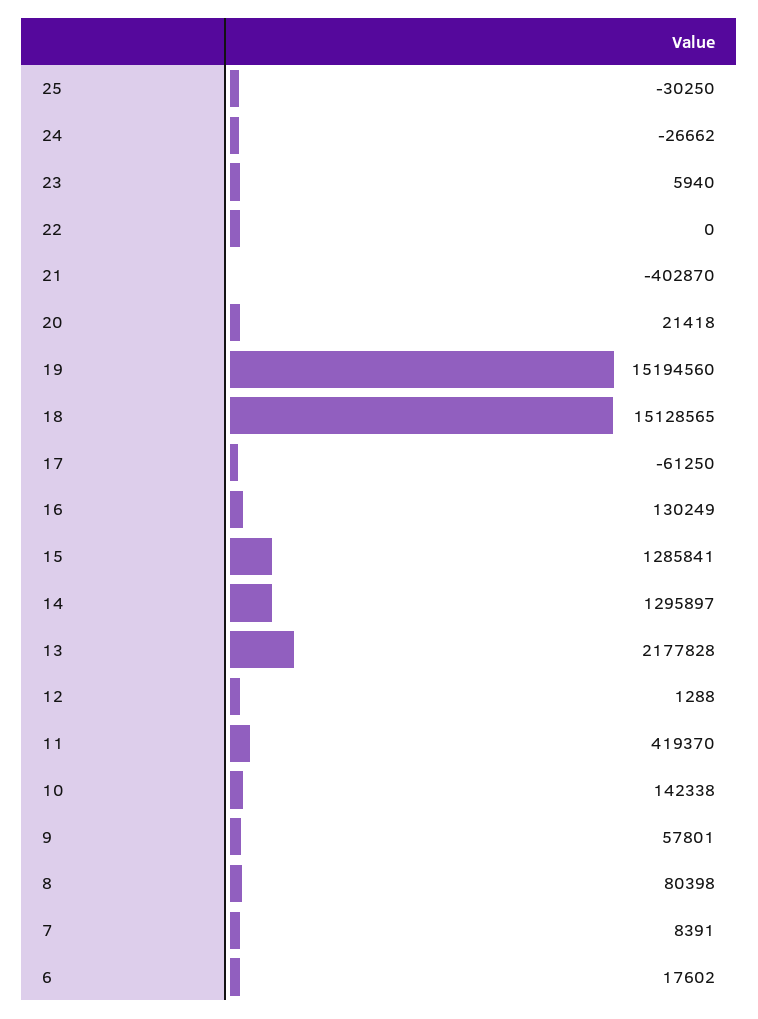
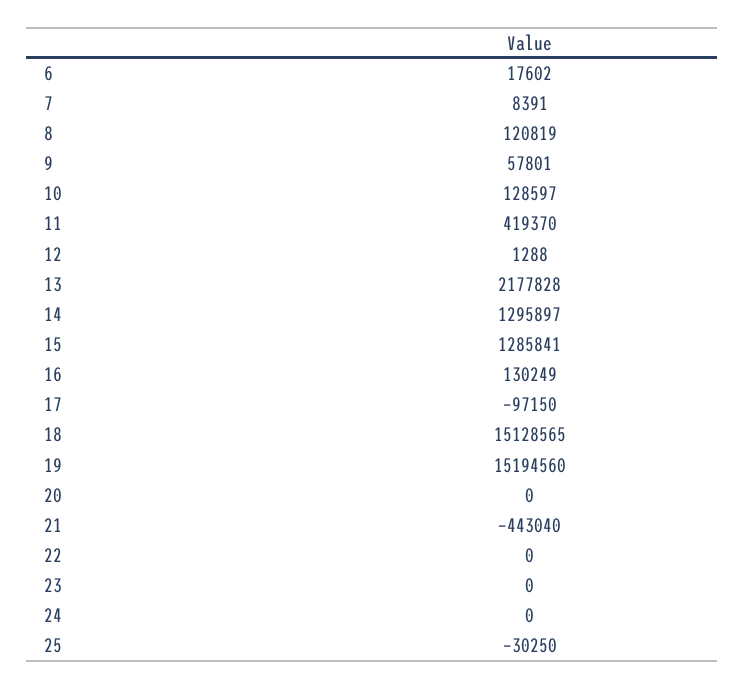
  {
    "25": -30250,
-   "24": -26662,
+   "24": 0,
-   "23": 5940,
+   "23": 0,
    "22": 0,
-   "21": -402870,
+   "21": -443040,
-   "20": 21418,
+   "20": 0,
    "19": 15194560,
    "18": 15128565,
-   "17": -61250,
+   "17": -97150,
    "16": 130249,
    "15": 1285841,
    "14": 1295897,
    "13": 2177828,
    "12": 1288,
    "11": 419370,
-   "10": 142338,
+   "10": 128597,
    "9": 57801,
-   "8": 80398,
+   "8": 120819,
    "7": 8391,
    "6": 17602
  }

